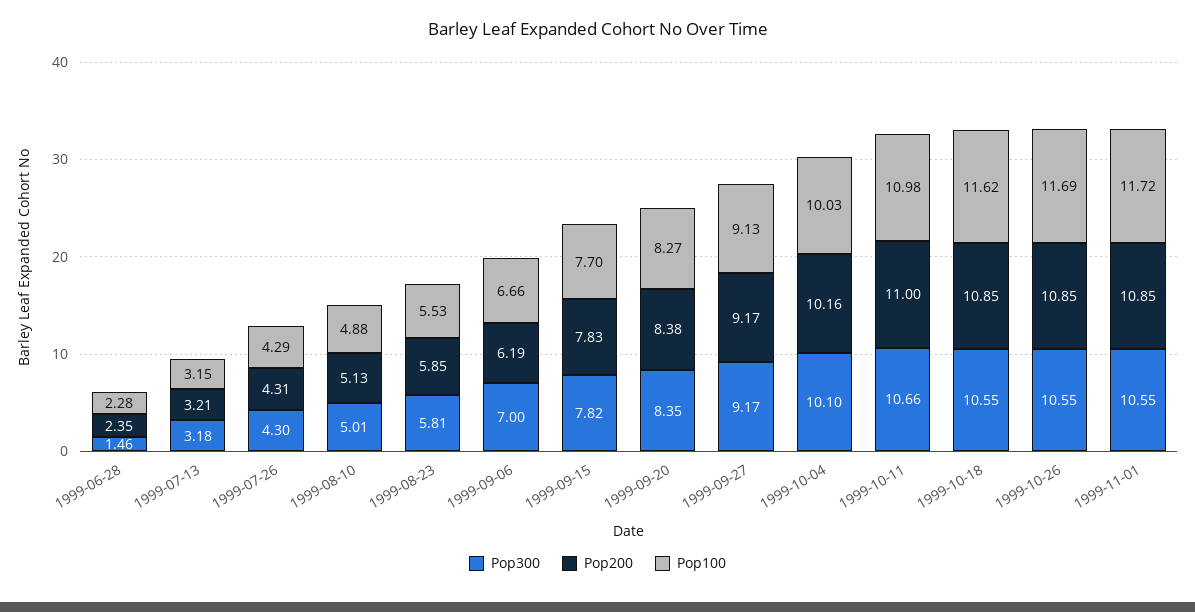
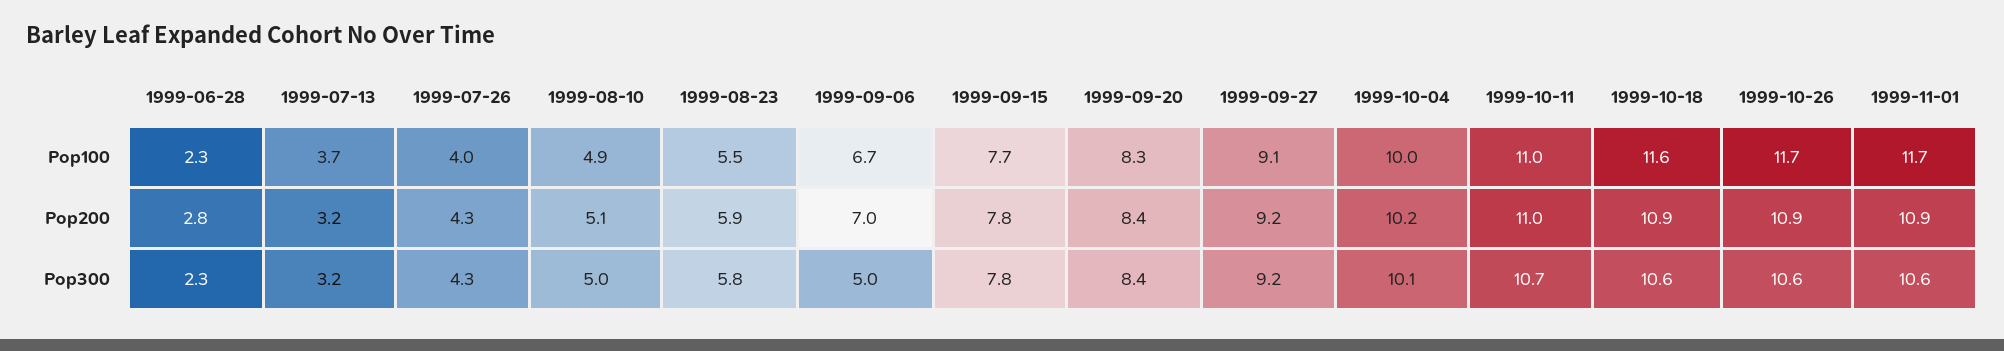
  {
    "Pop300": {
-     "1999-06-28": 1.46,
+     "1999-06-28": 2.3,
      "1999-07-13": 3.18,
      "1999-07-26": 4.3,
      "1999-08-10": 5.01,
      "1999-08-23": 5.81,
-     "1999-09-06": 7,
+     "1999-09-06": 5,
      "1999-09-15": 7.82,
      "1999-09-20": 8.35,
      "1999-09-27": 9.17,
      "1999-10-04": 10.1,
      "1999-10-11": 10.66,
      "1999-10-18": 10.55,
      "1999-10-26": 10.55,
      "1999-11-01": 10.55
    },
    "Pop200": {
-     "1999-06-28": 2.35,
+     "1999-06-28": 2.8,
      "1999-07-13": 3.21,
      "1999-07-26": 4.31,
      "1999-08-10": 5.13,
      "1999-08-23": 5.85,
-     "1999-09-06": 6.19,
+     "1999-09-06": 7,
      "1999-09-15": 7.83,
      "1999-09-20": 8.38,
      "1999-09-27": 9.17,
      "1999-10-04": 10.16,
      "1999-10-11": 11,
      "1999-10-18": 10.85,
      "1999-10-26": 10.85,
      "1999-11-01": 10.85
    },
    "Pop100": {
      "1999-06-28": 2.28,
-     "1999-07-13": 3.15,
+     "1999-07-13": 3.7,
-     "1999-07-26": 4.29,
+     "1999-07-26": 4,
      "1999-08-10": 4.88,
      "1999-08-23": 5.53,
      "1999-09-06": 6.66,
      "1999-09-15": 7.7,
      "1999-09-20": 8.27,
      "1999-09-27": 9.13,
      "1999-10-04": 10.03,
      "1999-10-11": 10.98,
      "1999-10-18": 11.62,
      "1999-10-26": 11.69,
      "1999-11-01": 11.72
    }
  }

